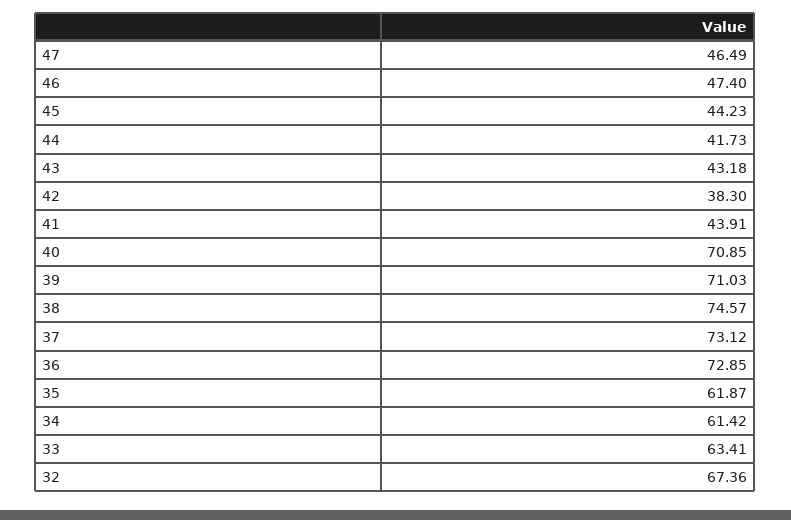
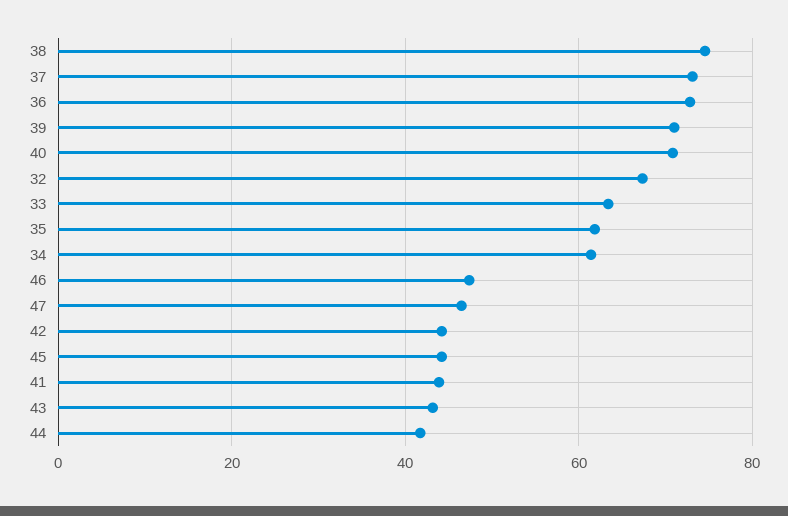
  {
    "47": 46.49,
    "46": 47.4,
    "45": 44.23,
    "44": 41.73,
    "43": 43.18,
-   "42": 38.3,
+   "42": 44,
    "41": 43.91,
    "40": 70.85,
    "39": 71.03,
    "38": 74.57,
    "37": 73.12,
    "36": 72.85,
    "35": 61.87,
    "34": 61.42,
    "33": 63.41,
    "32": 67.36
  }

